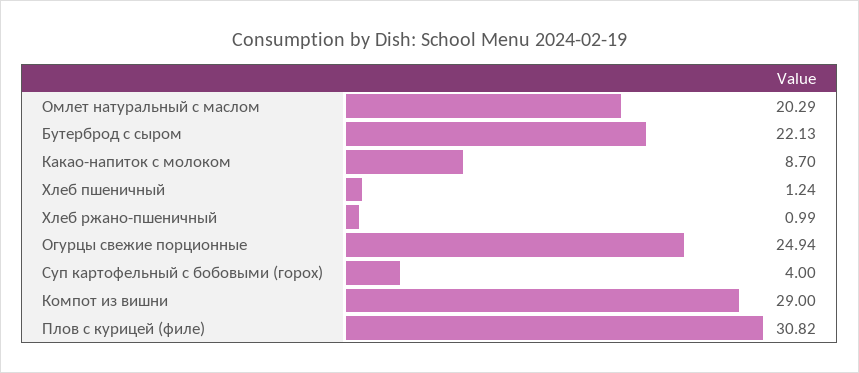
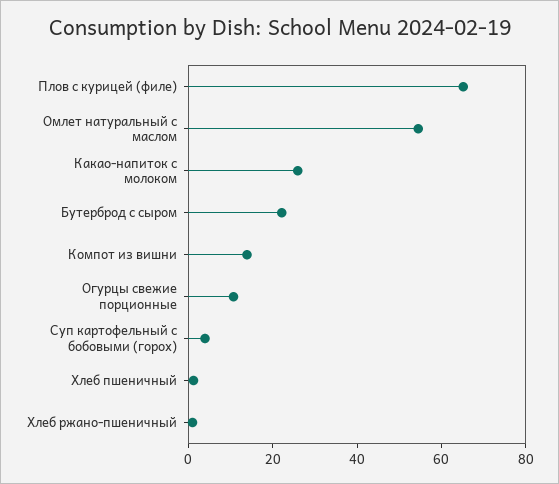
  {
-   "Омлет натуральный с маслом": 20.29,
+   "Омлет натуральный с маслом": 55,
    "Бутерброд с сыром": 22.13,
-   "Какао-напиток с молоком": 8.7,
+   "Какао-напиток с молоком": 25,
    "Хлеб пшеничный": 1.24,
    "Хлеб ржано-пшеничный": 0.99,
-   "Огурцы свежие порционные": 24.94,
+   "Огурцы свежие порционные": 10,
    "Суп картофельный с бобовыми (горох)": 4,
-   "Компот из вишни": 29,
+   "Компот из вишни": 15,
-   "Плов с курицей (филе)": 30.82
+   "Плов с курицей (филе)": 65
  }

